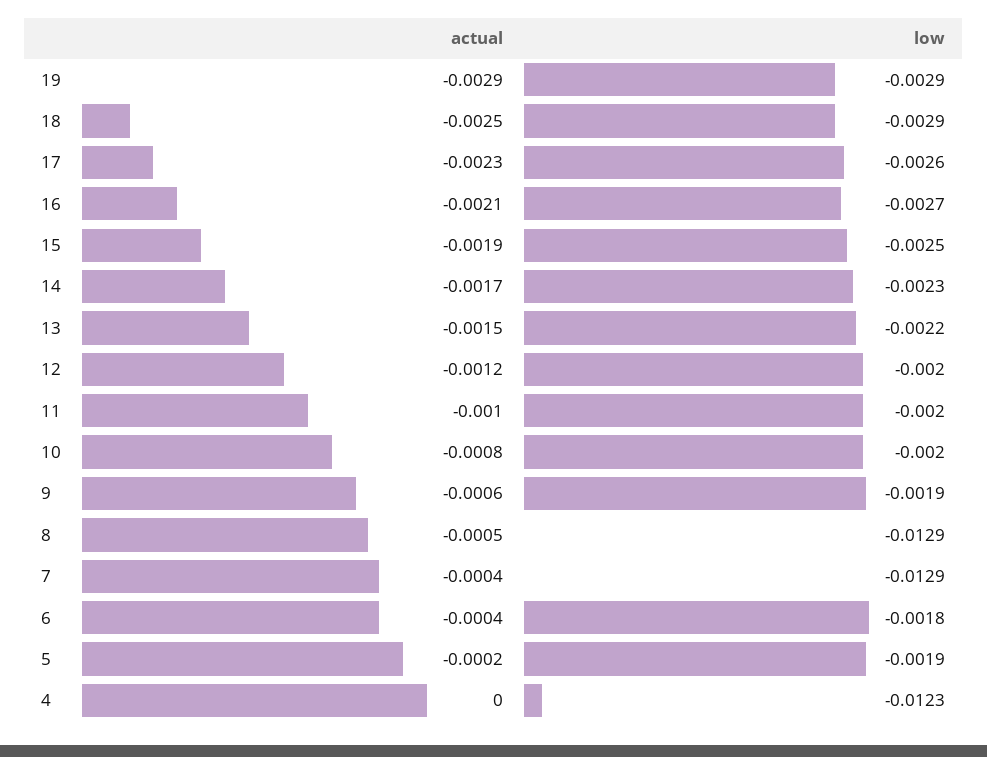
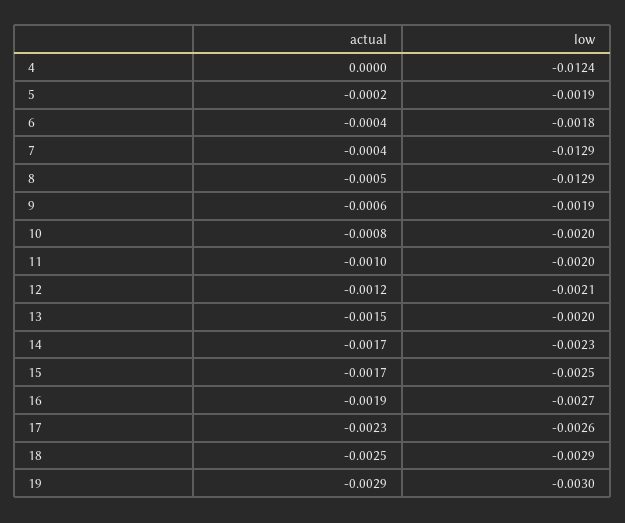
  {
    "actual": {
      "19": -0.0029,
      "18": -0.0025,
      "17": -0.0023,
-     "16": -0.0021,
+     "16": -0.0019,
-     "15": -0.0019,
+     "15": -0.0017,
      "14": -0.0017,
      "13": -0.0015,
      "12": -0.0012,
      "11": -0.001,
      "10": -0.0008,
      "9": -0.0006,
      "8": -0.0005,
      "7": -0.0004,
      "6": -0.0004,
      "5": -0.0002,
      "4": 0
    },
    "low": {
-     "19": -0.0029,
+     "19": -0.003,
      "18": -0.0029,
      "17": -0.0026,
      "16": -0.0027,
      "15": -0.0025,
      "14": -0.0023,
-     "13": -0.0022,
+     "13": -0.002,
-     "12": -0.002,
+     "12": -0.0021,
      "11": -0.002,
      "10": -0.002,
      "9": -0.0019,
      "8": -0.0129,
      "7": -0.0129,
      "6": -0.0018,
      "5": -0.0019,
-     "4": -0.0123
+     "4": -0.0124
    }
  }

